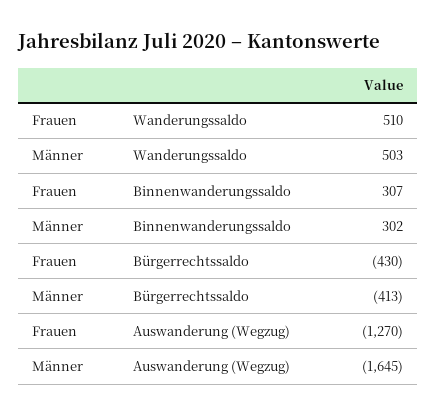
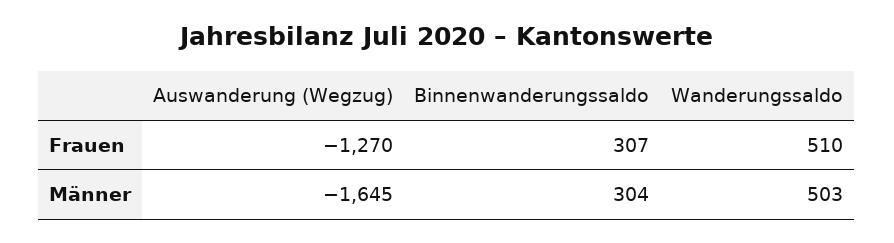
  {
    "Frauen": {
      "Wanderungssaldo": 510,
      "Binnenwanderungssaldo": 307,
-     "Bürgerrechtssaldo": -430,
      "Auswanderung (Wegzug)": -1270
    },
    "Männer": {
      "Wanderungssaldo": 503,
-     "Binnenwanderungssaldo": 302,
+     "Binnenwanderungssaldo": 304,
-     "Bürgerrechtssaldo": -413,
      "Auswanderung (Wegzug)": -1645
    }
  }

